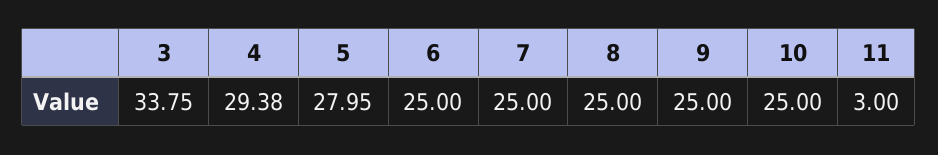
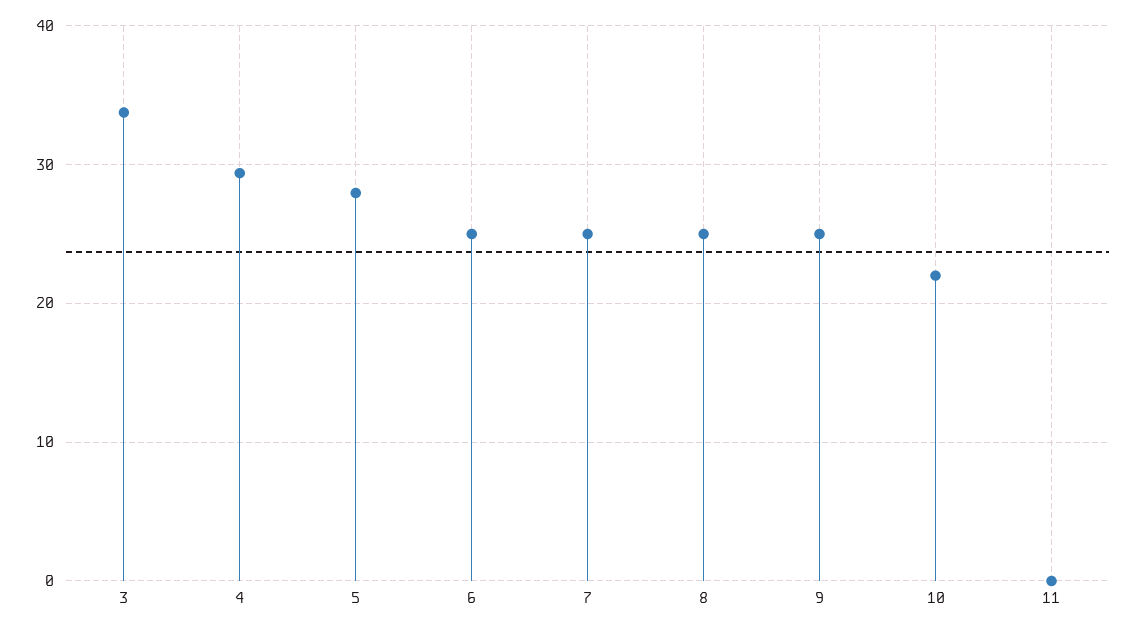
  {
    "3": 33.75,
    "4": 29.38,
    "5": 27.95,
    "6": 25,
    "7": 25,
    "8": 25,
    "9": 25,
-   "10": 25,
+   "10": 22,
-   "11": 3
+   "11": 0
  }

